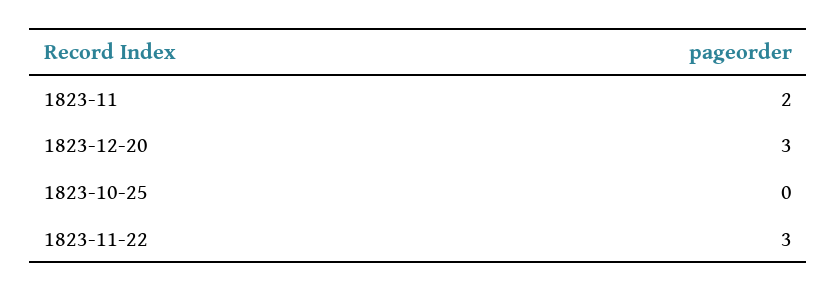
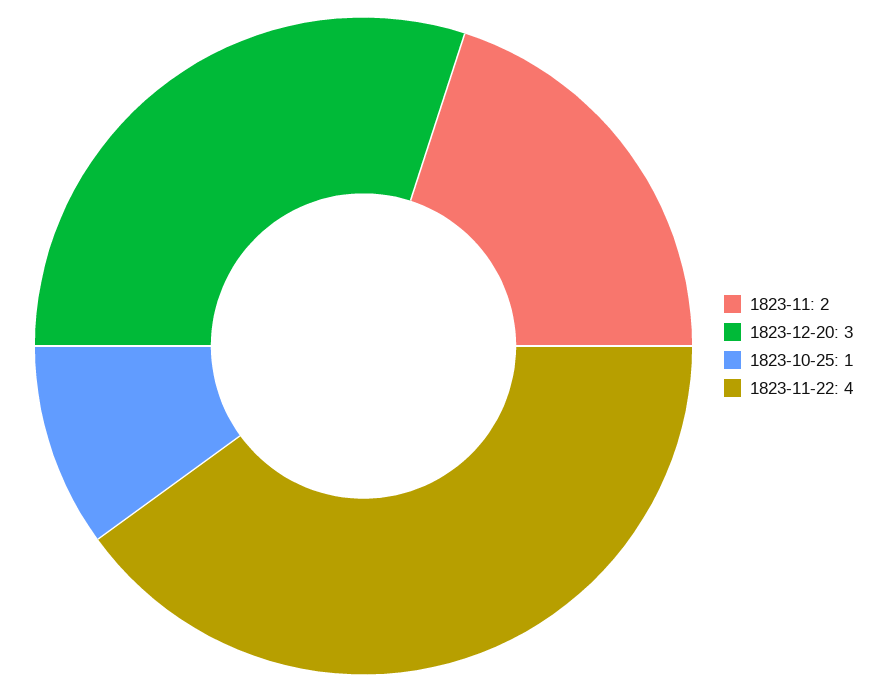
  {
    "1823-11": 2,
    "1823-12-20": 3,
-   "1823-10-25": 0,
+   "1823-10-25": 1,
-   "1823-11-22": 3
+   "1823-11-22": 4
  }

